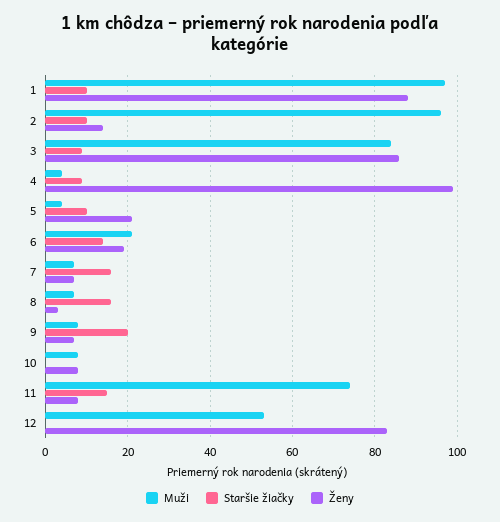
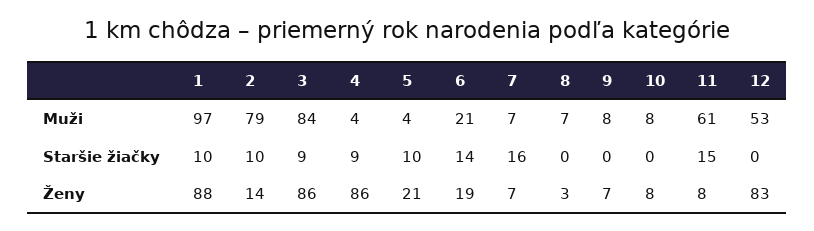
  {
    "Muži": {
      "1": 97,
-     "2": 95,
+     "2": 79,
      "3": 84,
      "4": 4,
      "5": 4,
      "6": 21,
      "7": 7,
      "8": 7,
      "9": 8,
      "10": 8,
-     "11": 75,
+     "11": 61,
      "12": 53
    },
    "Staršie žiačky": {
      "1": 10,
      "2": 10,
      "3": 9,
      "4": 9,
      "5": 10,
      "6": 14,
      "7": 16,
-     "8": 15,
+     "8": 0,
-     "9": 20,
+     "9": 0,
      "10": 0,
      "11": 15,
      "12": 0
    },
    "Ženy": {
      "1": 88,
      "2": 14,
      "3": 86,
-     "4": 100,
+     "4": 86,
      "5": 21,
      "6": 19,
      "7": 7,
      "8": 3,
      "9": 7,
      "10": 8,
      "11": 8,
      "12": 83
    }
  }

